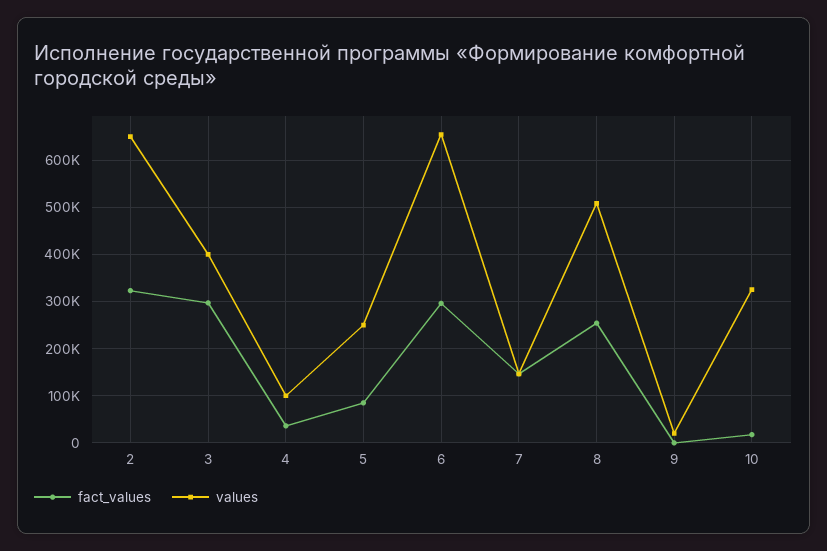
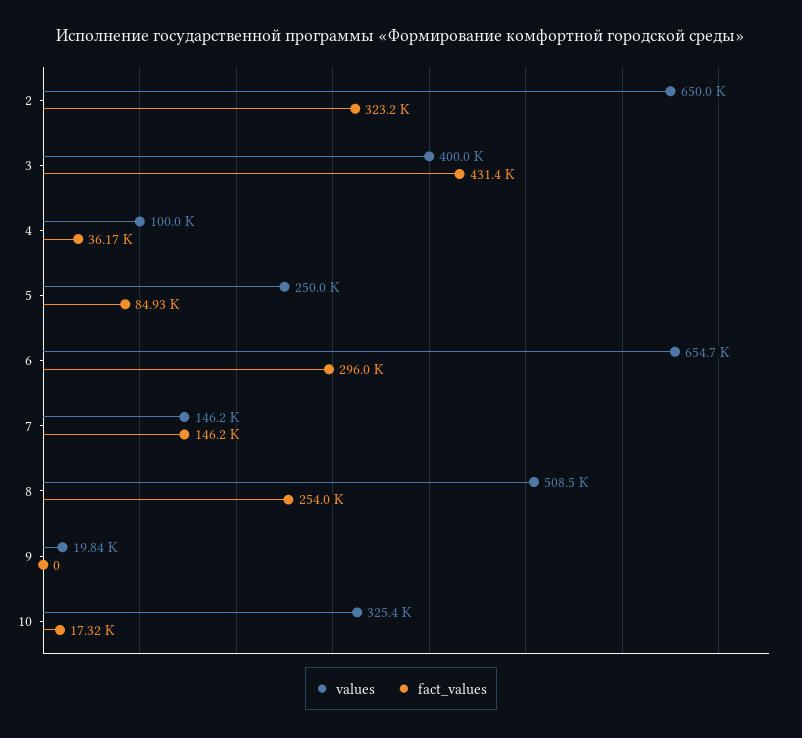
  {
    "fact_values": {
      "2": 323200,
-     "3": 300000,
+     "3": 431400,
      "4": 36170,
      "5": 84930,
      "6": 296000,
      "7": 146200,
      "8": 254000,
      "9": 0,
      "10": 17320
    },
    "values": {
      "2": 650000,
      "3": 400000,
      "4": 100000,
      "5": 250000,
      "6": 654700,
      "7": 146200,
      "8": 508500,
      "9": 19840,
      "10": 325400
    }
  }

